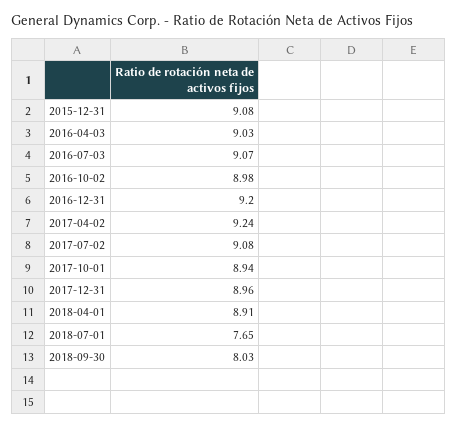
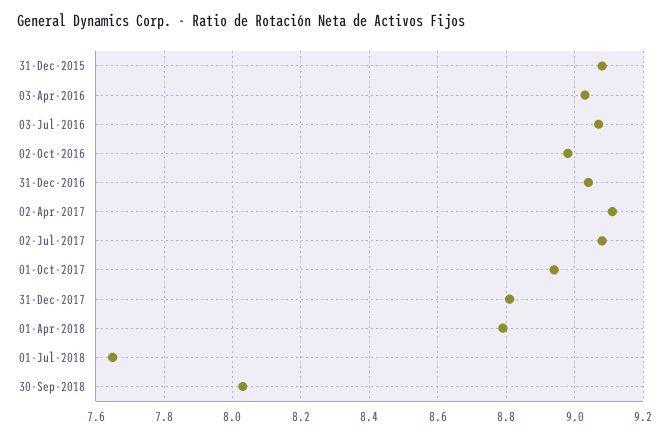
  {
    "2015-12-31": 9.08,
    "2016-04-03": 9.03,
    "2016-07-03": 9.07,
    "2016-10-02": 8.98,
-   "2016-12-31": 9.2,
+   "2016-12-31": 9.05,
-   "2017-04-02": 9.24,
+   "2017-04-02": 9.1,
    "2017-07-02": 9.08,
    "2017-10-01": 8.94,
-   "2017-12-31": 8.96,
+   "2017-12-31": 8.8,
-   "2018-04-01": 8.91,
+   "2018-04-01": 8.8,
    "2018-07-01": 7.65,
    "2018-09-30": 8.03
  }

